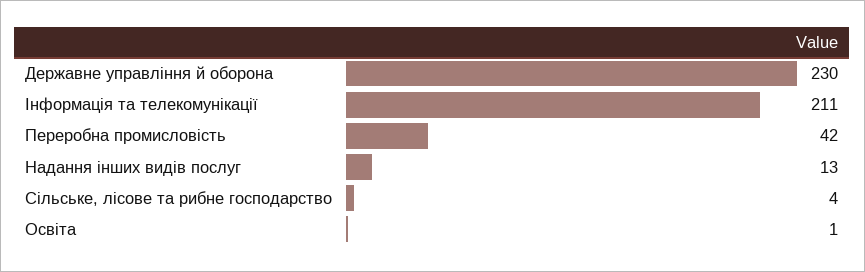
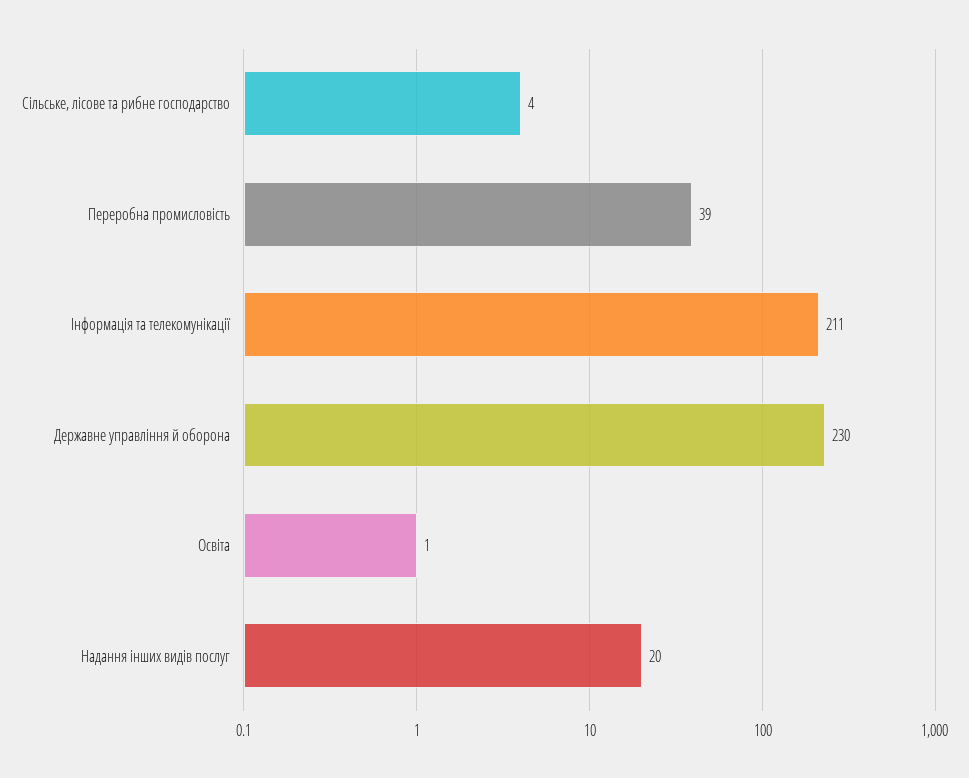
  {
    "Державне управління й оборона": 230,
    "Інформація та телекомунікації": 211,
-   "Переробна промисловість": 42,
+   "Переробна промисловість": 39,
-   "Надання інших видів послуг": 13,
+   "Надання інших видів послуг": 20,
    "Сільське, лісове та рибне господарство": 4,
    "Освіта": 1
  }

